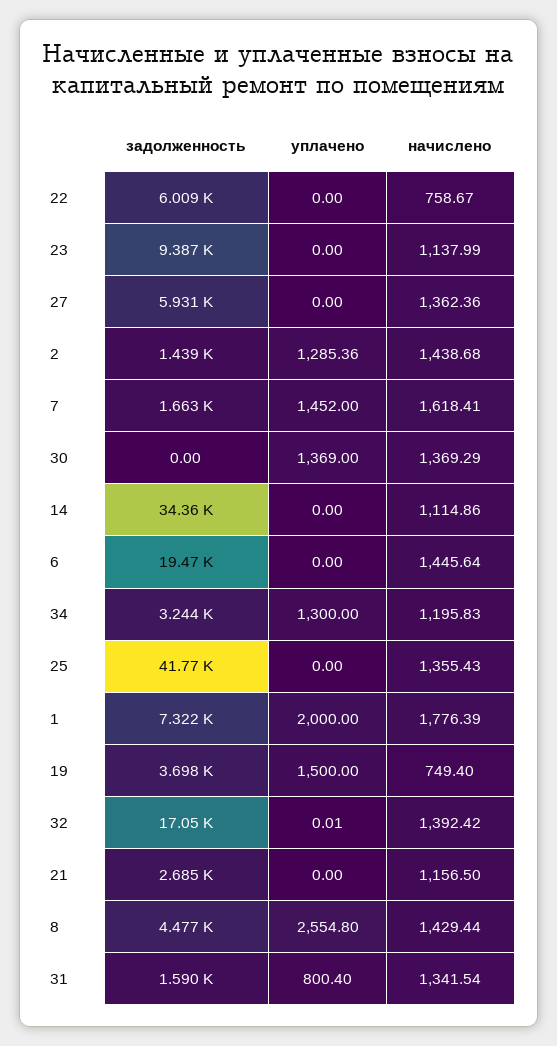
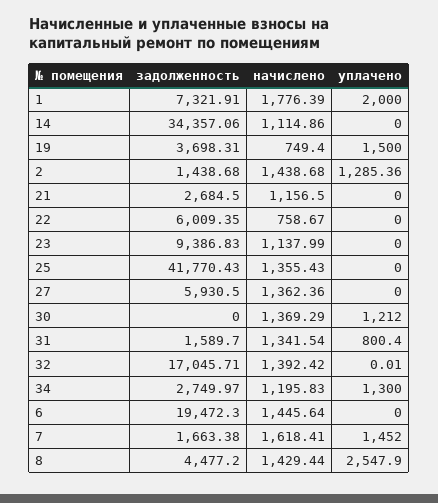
  {
    "задолженность": {
      "22": 6009.35,
      "23": 9386.83,
      "27": 5930.5,
      "2": 1438.68,
      "7": 1663.38,
      "30": 0,
      "14": 34357.06,
      "6": 19472.3,
-     "34": 3244,
+     "34": 2749.97,
      "25": 41770.43,
      "1": 7321.91,
      "19": 3698.31,
      "32": 17045.71,
      "21": 2684.5,
      "8": 4477.2,
      "31": 1589.7
    },
    "уплачено": {
      "22": 0,
      "23": 0,
      "27": 0,
      "2": 1285.36,
      "7": 1452,
-     "30": 1369,
+     "30": 1212,
      "14": 0,
      "6": 0,
      "34": 1300,
      "25": 0,
      "1": 2000,
      "19": 1500,
      "32": 0.01,
      "21": 0,
-     "8": 2554.8,
+     "8": 2547.9,
      "31": 800.4
    },
    "начислено": {
      "22": 758.67,
      "23": 1137.99,
      "27": 1362.36,
      "2": 1438.68,
      "7": 1618.41,
      "30": 1369.29,
      "14": 1114.86,
      "6": 1445.64,
      "34": 1195.83,
      "25": 1355.43,
      "1": 1776.39,
      "19": 749.4,
      "32": 1392.42,
      "21": 1156.5,
      "8": 1429.44,
      "31": 1341.54
    }
  }

